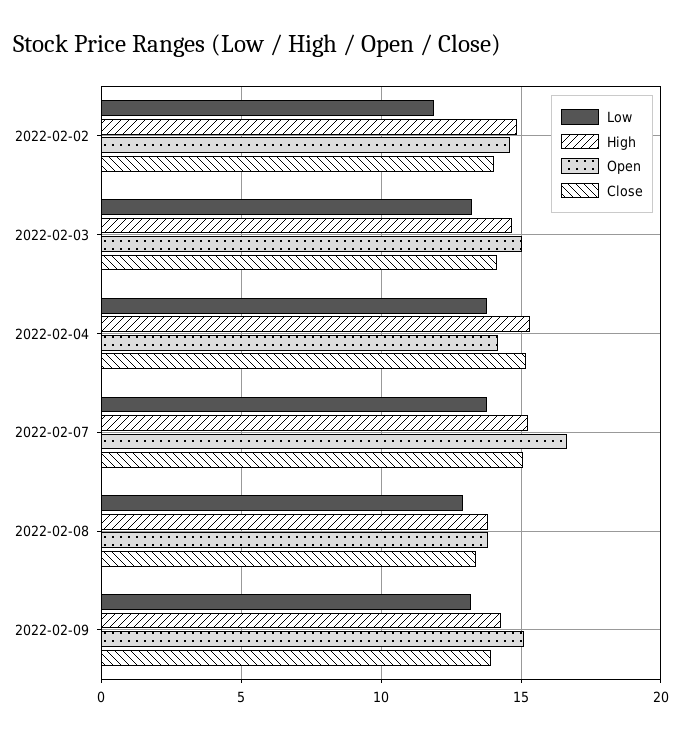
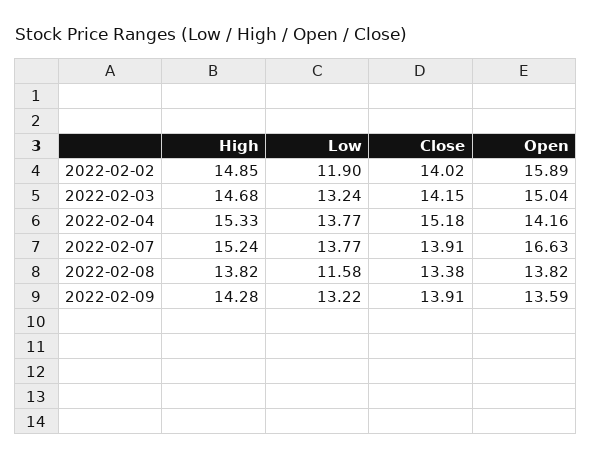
  {
    "Low": {
      "2022-02-02": 11.9,
      "2022-02-03": 13.24,
      "2022-02-04": 13.77,
      "2022-02-07": 13.77,
-     "2022-02-08": 13,
+     "2022-02-08": 11.58,
      "2022-02-09": 13.22
    },
    "High": {
      "2022-02-02": 14.85,
      "2022-02-03": 14.68,
      "2022-02-04": 15.33,
      "2022-02-07": 15.24,
      "2022-02-08": 13.82,
      "2022-02-09": 14.28
    },
    "Open": {
-     "2022-02-02": 14.5,
+     "2022-02-02": 15.89,
      "2022-02-03": 15.04,
      "2022-02-04": 14.16,
      "2022-02-07": 16.63,
      "2022-02-08": 13.82,
-     "2022-02-09": 15
+     "2022-02-09": 13.59
    },
    "Close": {
      "2022-02-02": 14.02,
      "2022-02-03": 14.15,
      "2022-02-04": 15.18,
-     "2022-02-07": 15,
+     "2022-02-07": 13.91,
      "2022-02-08": 13.38,
      "2022-02-09": 13.91
    }
  }

